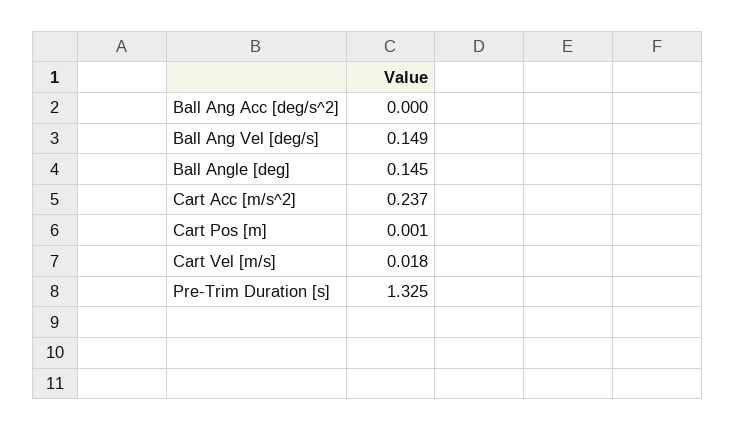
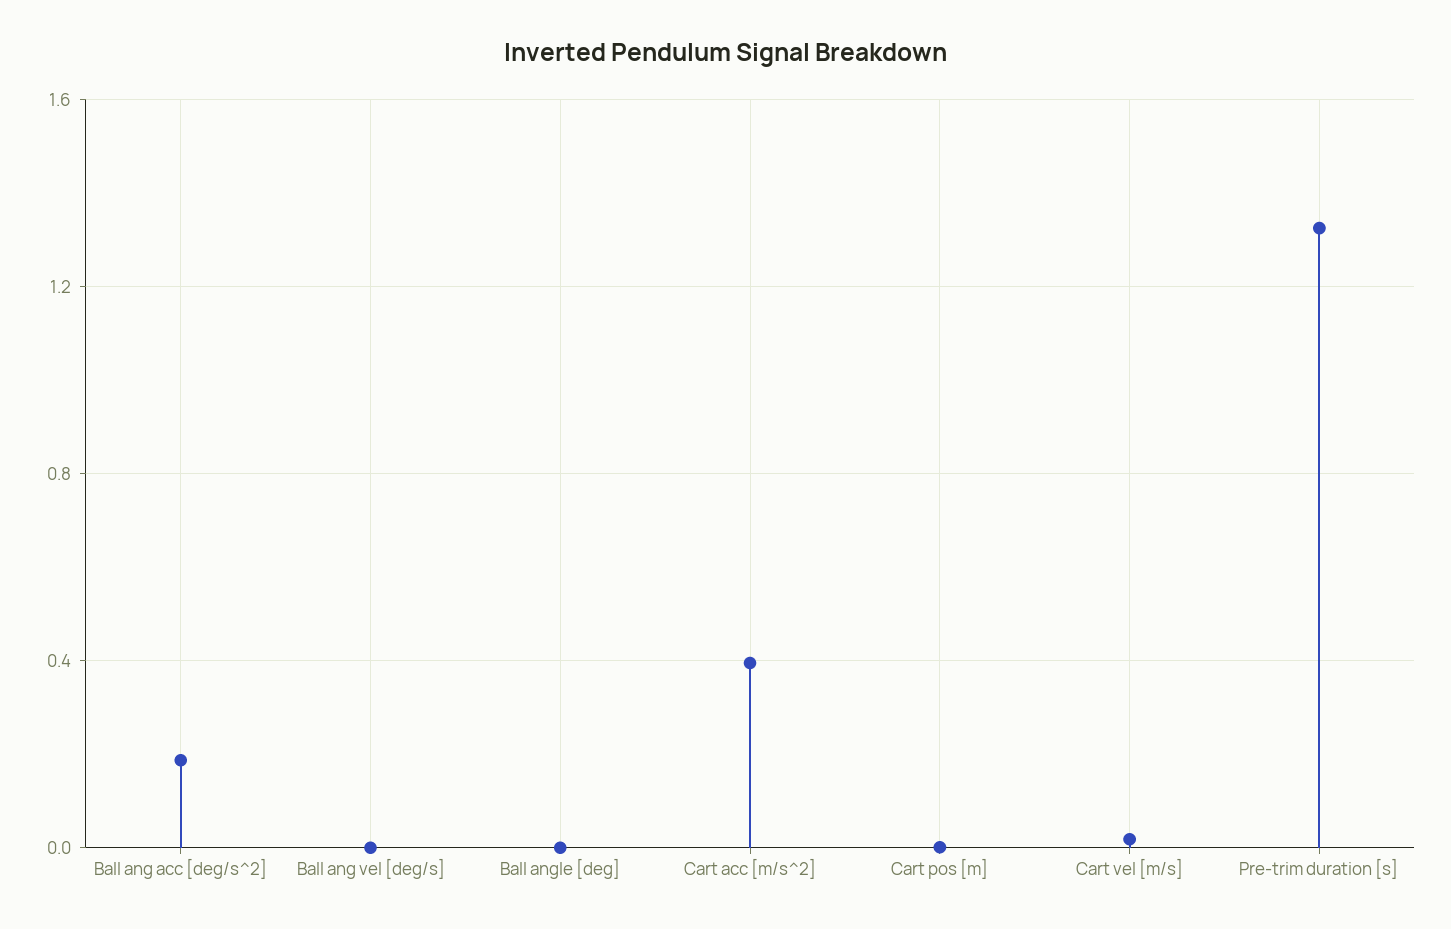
  {
-   "Ball Ang Acc [deg/s^2]": 0,
+   "Ball Ang Acc [deg/s^2]": 0.2,
-   "Ball Ang Vel [deg/s]": 0.149,
+   "Ball Ang Vel [deg/s]": 0,
-   "Ball Angle [deg]": 0.145,
+   "Ball Angle [deg]": 0,
-   "Cart Acc [m/s^2]": 0.237,
+   "Cart Acc [m/s^2]": 0.4,
    "Cart Pos [m]": 0.001,
    "Cart Vel [m/s]": 0.018,
    "Pre-Trim Duration [s]": 1.325
  }

